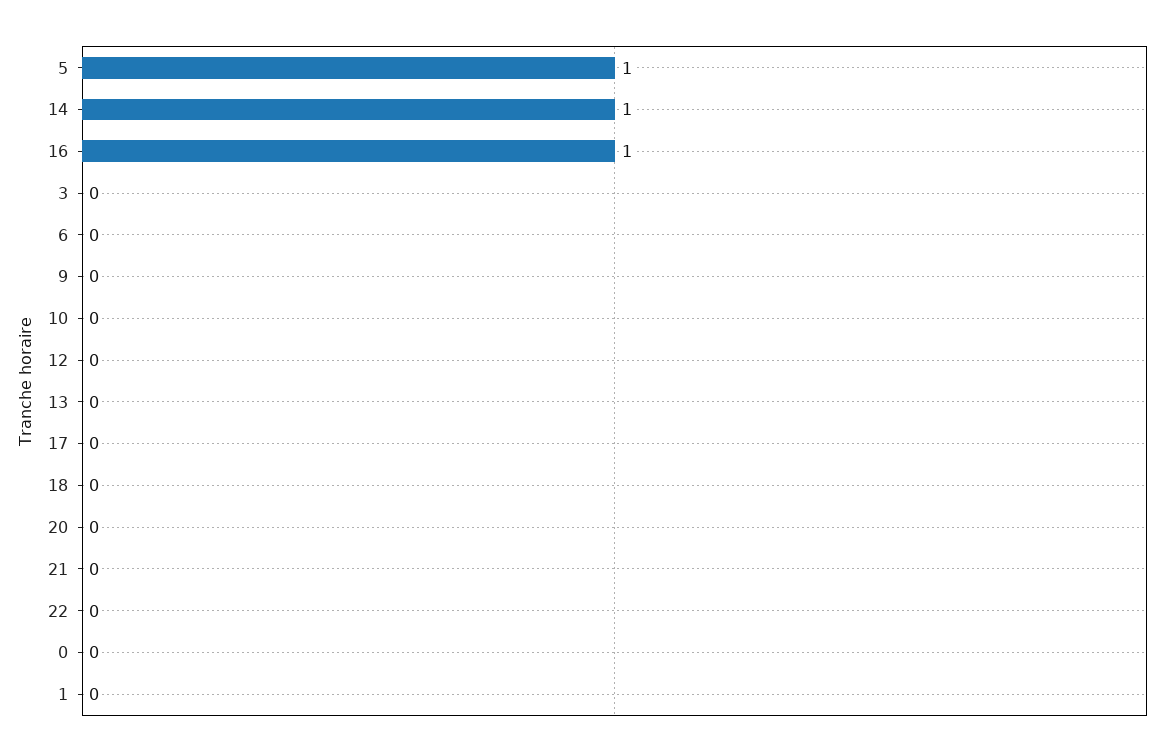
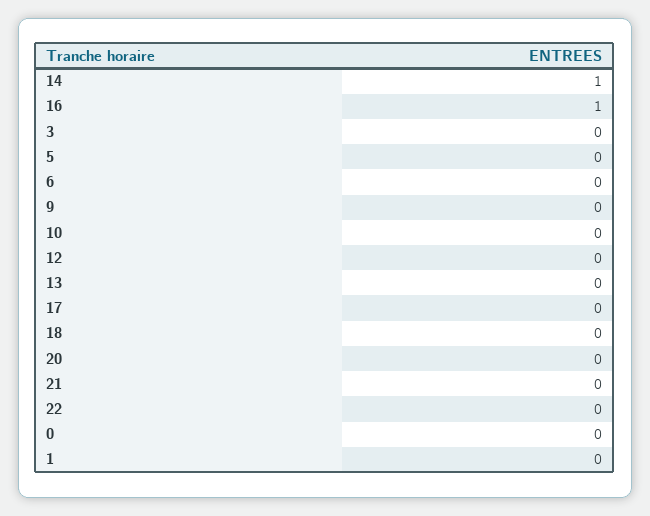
  {
-   "5": 1,
+   "5": 0,
    "14": 1,
    "16": 1,
    "3": 0,
    "6": 0,
    "9": 0,
    "10": 0,
    "12": 0,
    "13": 0,
    "17": 0,
    "18": 0,
    "20": 0,
    "21": 0,
    "22": 0,
    "0": 0,
    "1": 0
  }

